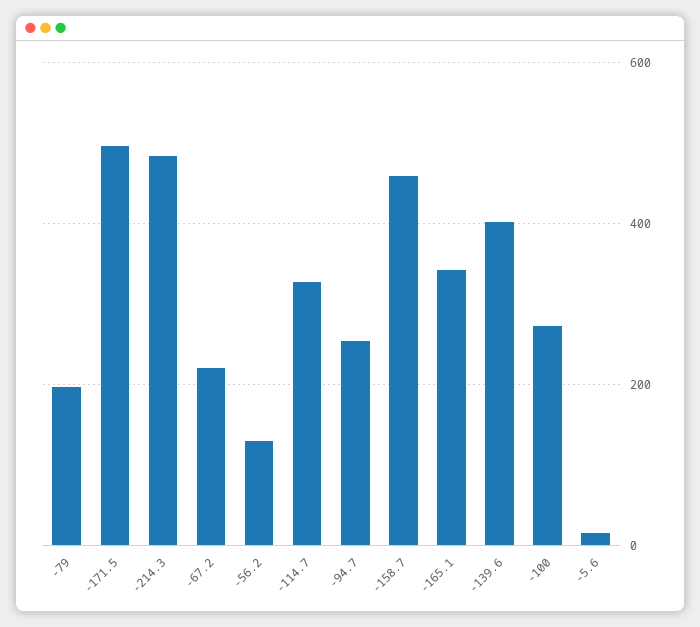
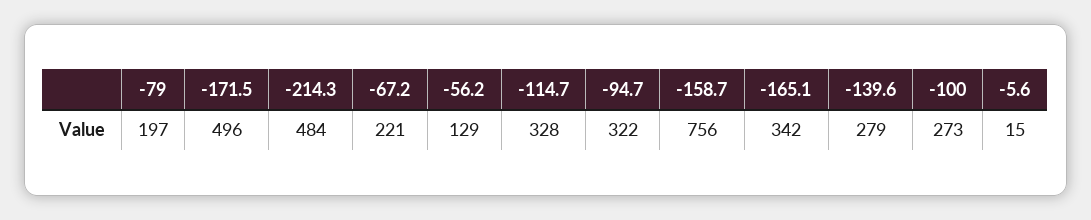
  {
    "-79": 197,
    "-171.5": 496,
    "-214.3": 484,
    "-67.2": 221,
    "-56.2": 129,
    "-114.7": 328,
-   "-94.7": 260,
+   "-94.7": 322,
-   "-158.7": 460,
+   "-158.7": 756,
    "-165.1": 342,
-   "-139.6": 400,
+   "-139.6": 279,
    "-100": 273,
    "-5.6": 15
  }

